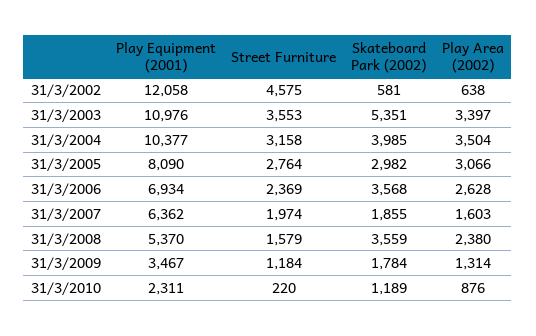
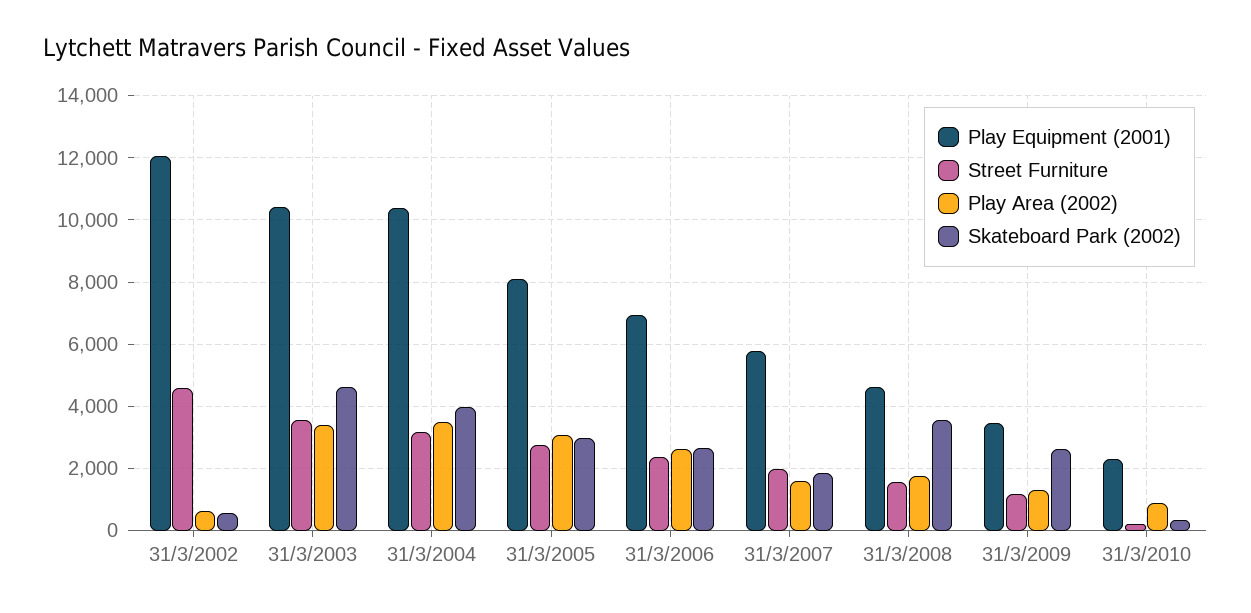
  {
    "Play Equipment (2001)": {
      "31/3/2002": 12058,
-     "31/3/2003": 10976,
+     "31/3/2003": 10400,
      "31/3/2004": 10377,
      "31/3/2005": 8090,
      "31/3/2006": 6934,
-     "31/3/2007": 6362,
+     "31/3/2007": 5800,
-     "31/3/2008": 5370,
+     "31/3/2008": 4600,
      "31/3/2009": 3467,
      "31/3/2010": 2311
    },
    "Street Furniture": {
      "31/3/2002": 4575,
      "31/3/2003": 3553,
      "31/3/2004": 3158,
      "31/3/2005": 2764,
      "31/3/2006": 2369,
      "31/3/2007": 1974,
      "31/3/2008": 1579,
      "31/3/2009": 1184,
      "31/3/2010": 220
    },
    "Skateboard Park (2002)": {
      "31/3/2002": 581,
-     "31/3/2003": 5351,
+     "31/3/2003": 4600,
      "31/3/2004": 3985,
      "31/3/2005": 2982,
-     "31/3/2006": 3568,
+     "31/3/2006": 2600,
      "31/3/2007": 1855,
      "31/3/2008": 3559,
-     "31/3/2009": 1784,
+     "31/3/2009": 2600,
-     "31/3/2010": 1189
+     "31/3/2010": 400
    },
    "Play Area (2002)": {
      "31/3/2002": 638,
      "31/3/2003": 3397,
      "31/3/2004": 3504,
      "31/3/2005": 3066,
      "31/3/2006": 2628,
      "31/3/2007": 1603,
-     "31/3/2008": 2380,
+     "31/3/2008": 1800,
      "31/3/2009": 1314,
      "31/3/2010": 876
    }
  }

